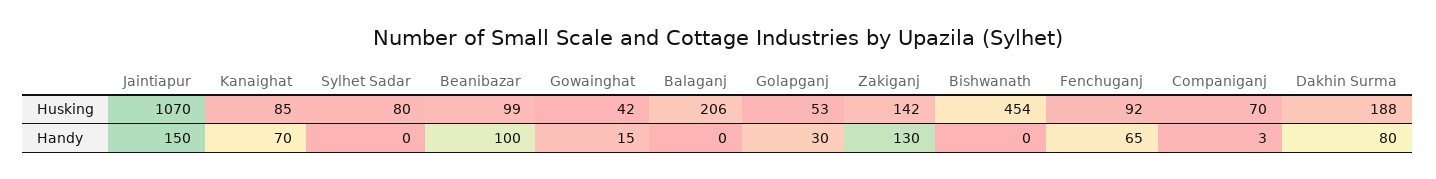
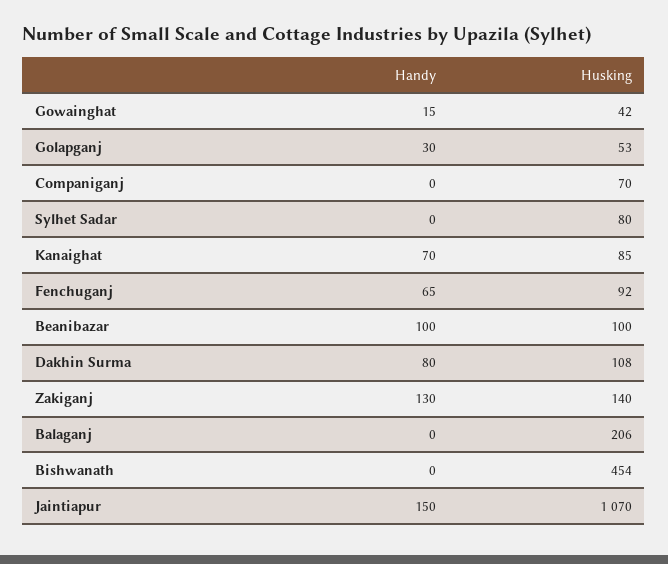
  {
    "Jaintiapur": {
      "Husking": 1070,
      "Handy": 150
    },
    "Kanaighat": {
      "Husking": 85,
      "Handy": 70
    },
    "Sylhet Sadar": {
      "Husking": 80,
      "Handy": 0
    },
    "Beanibazar": {
-     "Husking": 99,
+     "Husking": 100,
      "Handy": 100
    },
    "Gowainghat": {
      "Husking": 42,
      "Handy": 15
    },
    "Balaganj": {
      "Husking": 206,
      "Handy": 0
    },
    "Golapganj": {
      "Husking": 53,
      "Handy": 30
    },
    "Zakiganj": {
-     "Husking": 142,
+     "Husking": 140,
      "Handy": 130
    },
    "Bishwanath": {
      "Husking": 454,
      "Handy": 0
    },
    "Fenchuganj": {
      "Husking": 92,
      "Handy": 65
    },
    "Companiganj": {
      "Husking": 70,
-     "Handy": 3
+     "Handy": 0
    },
    "Dakhin Surma": {
-     "Husking": 188,
+     "Husking": 108,
      "Handy": 80
    }
  }

